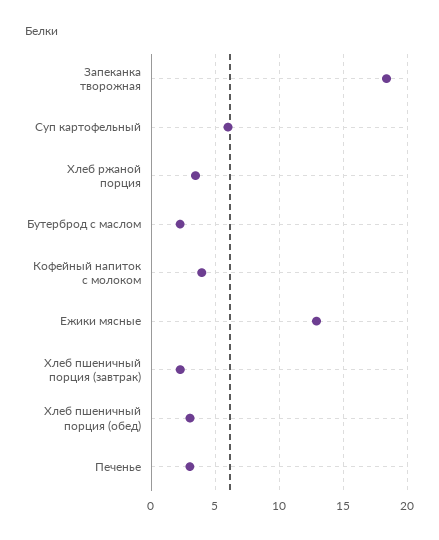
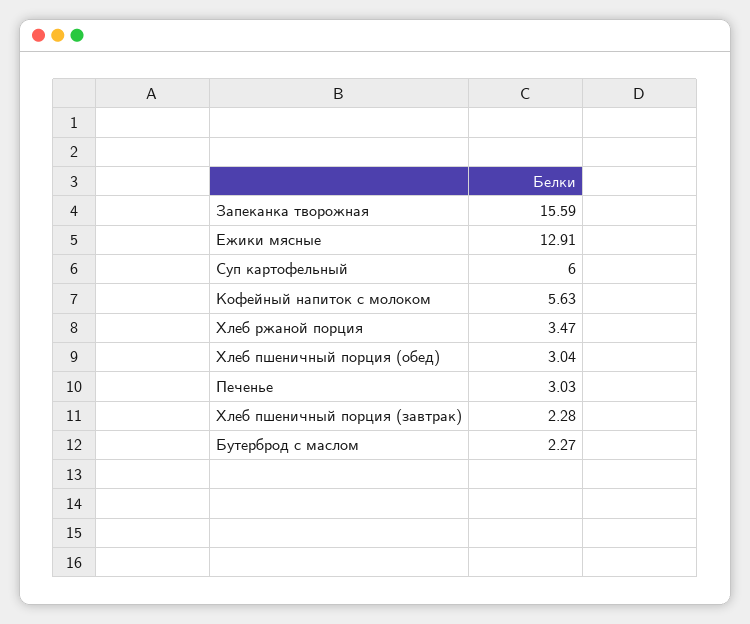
  {
-   "Запеканка творожная": 18.5,
+   "Запеканка творожная": 15.59,
    "Суп картофельный": 6,
    "Хлеб ржаной порция": 3.47,
    "Бутерброд с маслом": 2.27,
-   "Кофейный напиток с молоком": 4,
+   "Кофейный напиток с молоком": 5.63,
    "Ежики мясные": 12.91,
    "Хлеб пшеничный порция (завтрак)": 2.28,
    "Хлеб пшеничный порция (обед)": 3.04,
    "Печенье": 3.03
  }

